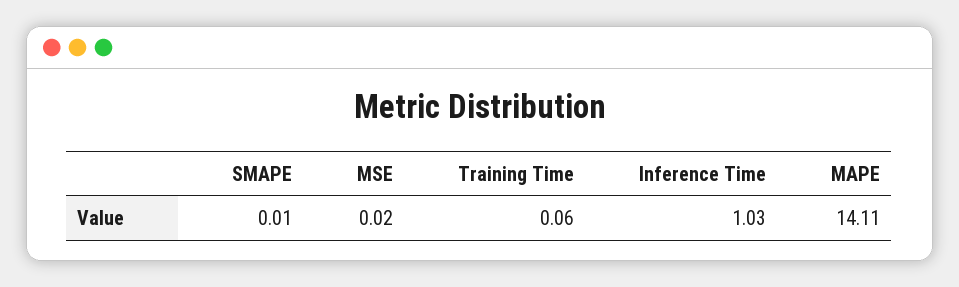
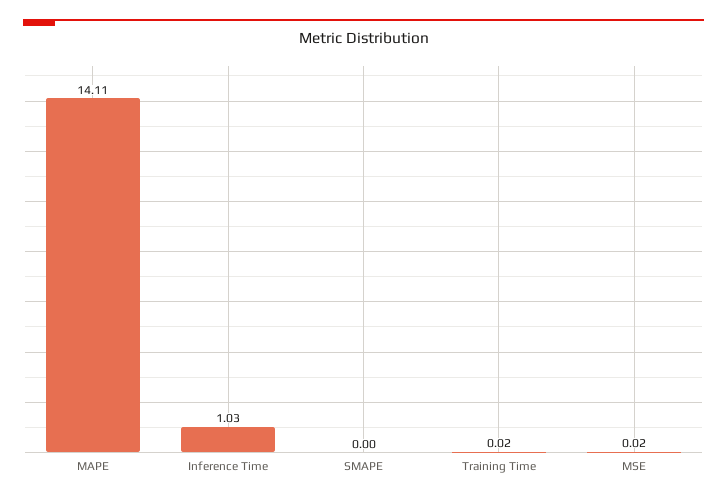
  {
-   "SMAPE": 0.01,
+   "SMAPE": 0,
    "MSE": 0.02,
-   "Training Time": 0.06,
+   "Training Time": 0.02,
    "Inference Time": 1.03,
    "MAPE": 14.11
  }

